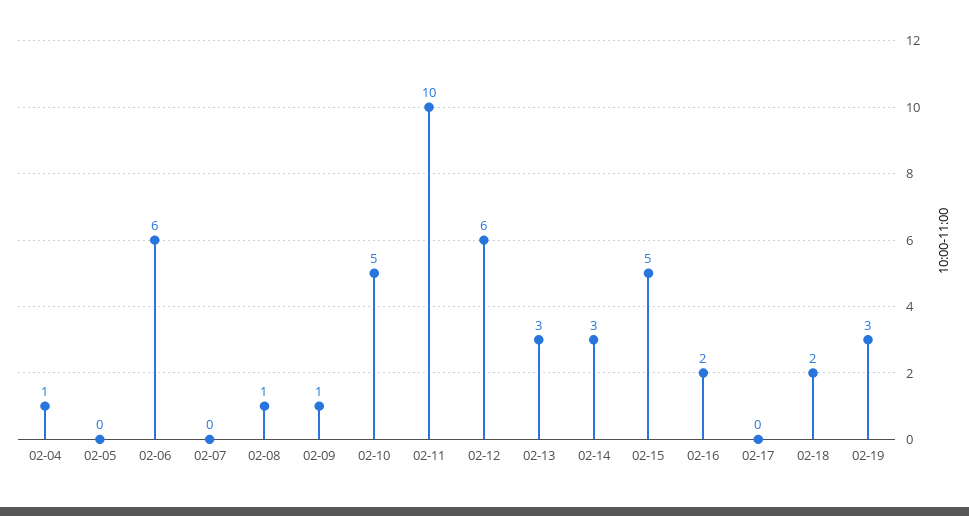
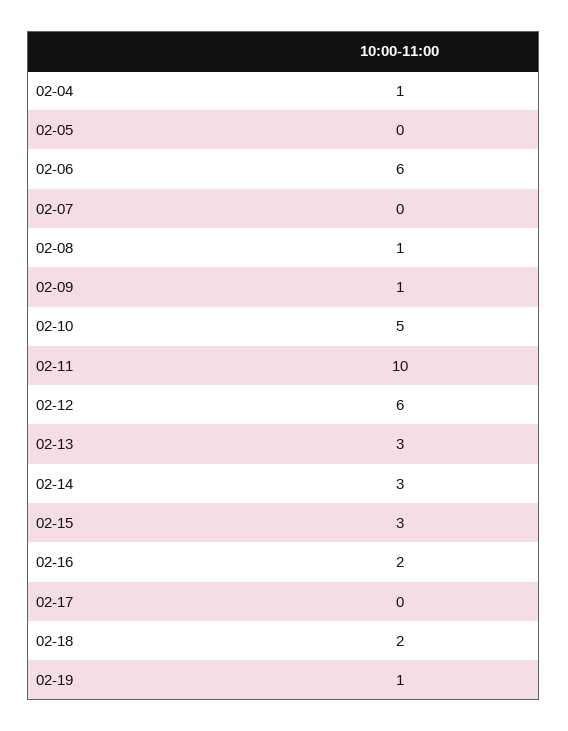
  {
    "02-04": 1,
    "02-05": 0,
    "02-06": 6,
    "02-07": 0,
    "02-08": 1,
    "02-09": 1,
    "02-10": 5,
    "02-11": 10,
    "02-12": 6,
    "02-13": 3,
    "02-14": 3,
-   "02-15": 5,
+   "02-15": 3,
    "02-16": 2,
    "02-17": 0,
    "02-18": 2,
-   "02-19": 3
+   "02-19": 1
  }

